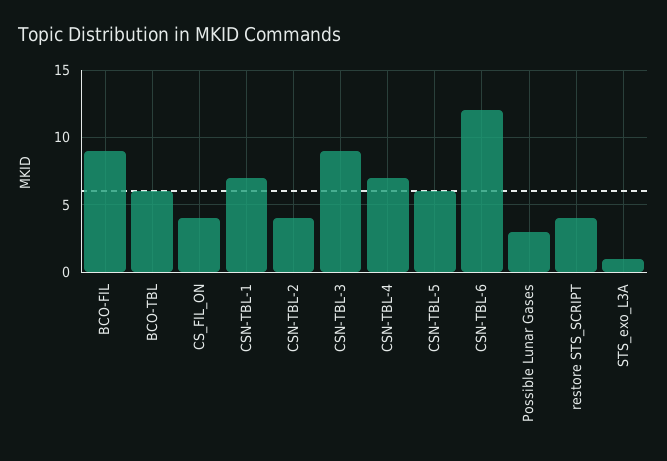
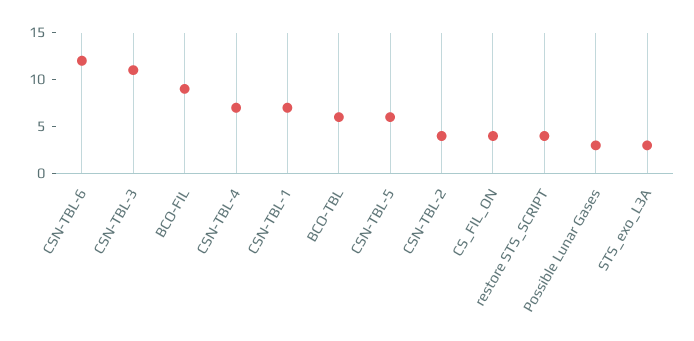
  {
    "BCO-FIL": 9,
    "BCO-TBL": 6,
    "CS_FIL_ON": 4,
    "CSN-TBL-1": 7,
    "CSN-TBL-2": 4,
-   "CSN-TBL-3": 9,
+   "CSN-TBL-3": 11,
    "CSN-TBL-4": 7,
    "CSN-TBL-5": 6,
    "CSN-TBL-6": 12,
    "Possible Lunar Gases": 3,
    "restore STS_SCRIPT": 4,
-   "STS_exo_L3A": 1
+   "STS_exo_L3A": 3
  }

